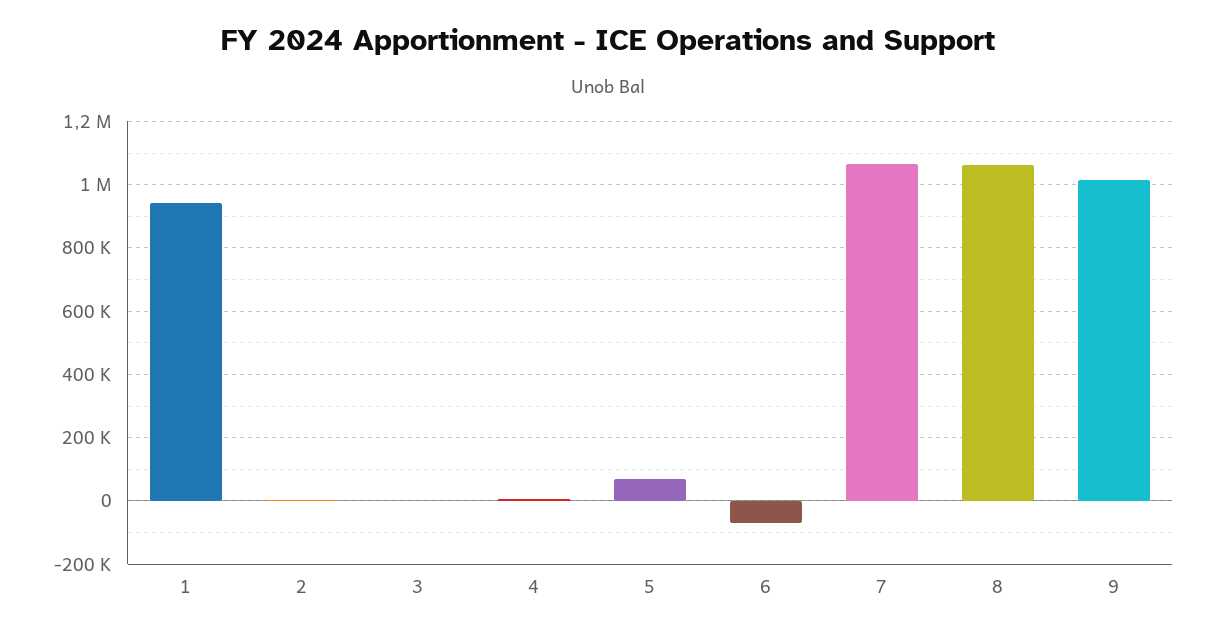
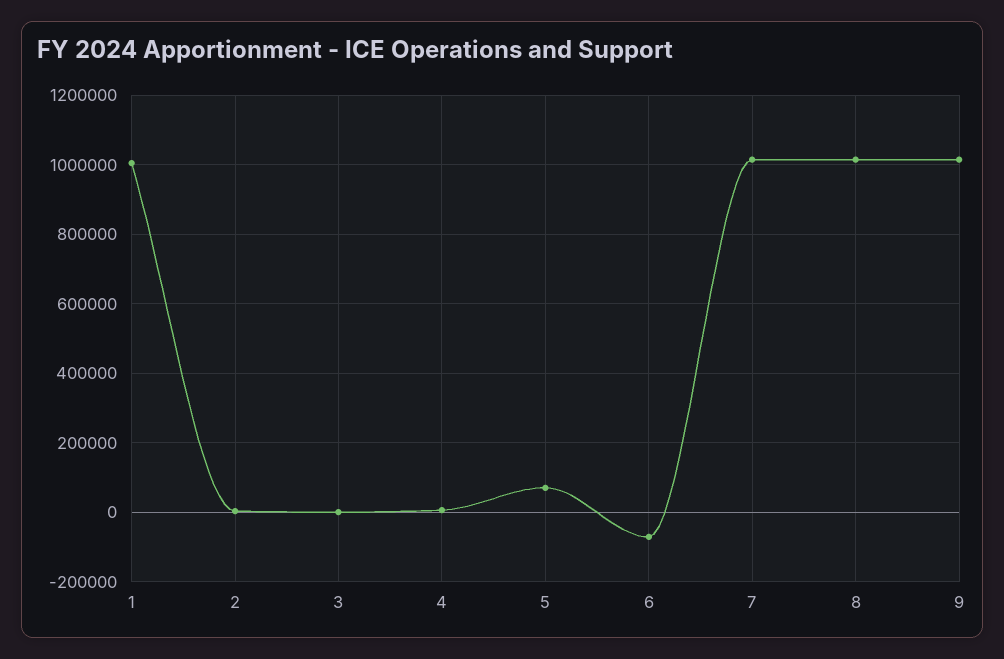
  {
-   "1": 940000,
+   "1": 1000000,
    "2": 0,
    "3": 0,
    "4": 0,
    "5": 80000,
    "6": -80000,
-   "7": 1060000,
+   "7": 1020000,
-   "8": 1060000,
+   "8": 1020000,
    "9": 1020000
  }

